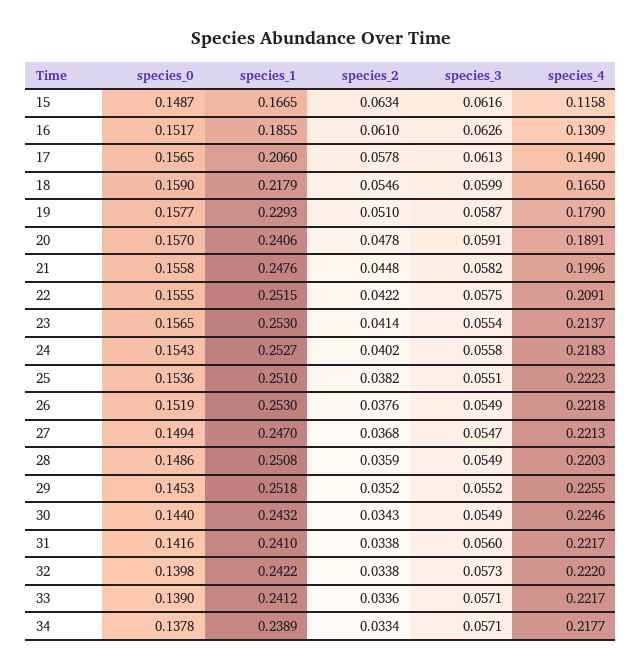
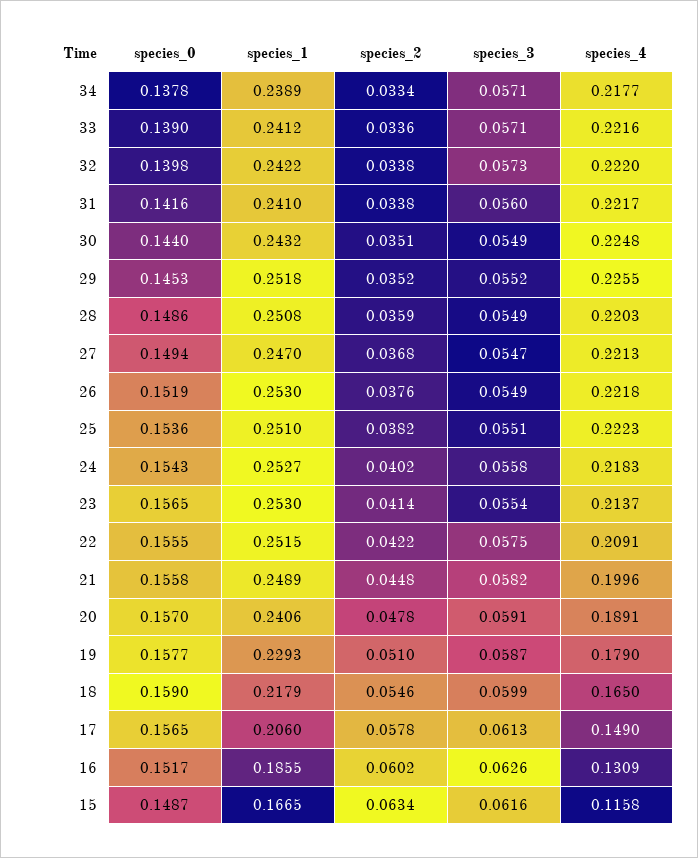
  {
    "species_0": {
      "15": 0.1487,
      "16": 0.1517,
      "17": 0.1565,
      "18": 0.159,
      "19": 0.1577,
      "20": 0.157,
      "21": 0.1558,
      "22": 0.1555,
      "23": 0.1565,
      "24": 0.1543,
      "25": 0.1536,
      "26": 0.1519,
      "27": 0.1494,
      "28": 0.1486,
      "29": 0.1453,
      "30": 0.144,
      "31": 0.1416,
      "32": 0.1398,
      "33": 0.139,
      "34": 0.1378
    },
    "species_1": {
      "15": 0.1665,
      "16": 0.1855,
      "17": 0.206,
      "18": 0.2179,
      "19": 0.2293,
      "20": 0.2406,
-     "21": 0.2476,
+     "21": 0.2489,
      "22": 0.2515,
      "23": 0.253,
      "24": 0.2527,
      "25": 0.251,
      "26": 0.253,
      "27": 0.247,
      "28": 0.2508,
      "29": 0.2518,
      "30": 0.2432,
      "31": 0.241,
      "32": 0.2422,
      "33": 0.2412,
      "34": 0.2389
    },
    "species_2": {
      "15": 0.0634,
-     "16": 0.061,
+     "16": 0.0602,
      "17": 0.0578,
      "18": 0.0546,
      "19": 0.051,
      "20": 0.0478,
      "21": 0.0448,
      "22": 0.0422,
      "23": 0.0414,
      "24": 0.0402,
      "25": 0.0382,
      "26": 0.0376,
      "27": 0.0368,
      "28": 0.0359,
      "29": 0.0352,
-     "30": 0.0343,
+     "30": 0.0351,
      "31": 0.0338,
      "32": 0.0338,
      "33": 0.0336,
      "34": 0.0334
    },
    "species_3": {
      "15": 0.0616,
      "16": 0.0626,
      "17": 0.0613,
      "18": 0.0599,
      "19": 0.0587,
      "20": 0.0591,
      "21": 0.0582,
      "22": 0.0575,
      "23": 0.0554,
      "24": 0.0558,
      "25": 0.0551,
      "26": 0.0549,
      "27": 0.0547,
      "28": 0.0549,
      "29": 0.0552,
      "30": 0.0549,
      "31": 0.056,
      "32": 0.0573,
      "33": 0.0571,
      "34": 0.0571
    },
    "species_4": {
      "15": 0.1158,
      "16": 0.1309,
      "17": 0.149,
      "18": 0.165,
      "19": 0.179,
      "20": 0.1891,
      "21": 0.1996,
      "22": 0.2091,
      "23": 0.2137,
      "24": 0.2183,
      "25": 0.2223,
      "26": 0.2218,
      "27": 0.2213,
      "28": 0.2203,
      "29": 0.2255,
-     "30": 0.2246,
+     "30": 0.2248,
      "31": 0.2217,
      "32": 0.222,
-     "33": 0.2217,
+     "33": 0.2216,
      "34": 0.2177
    }
  }

